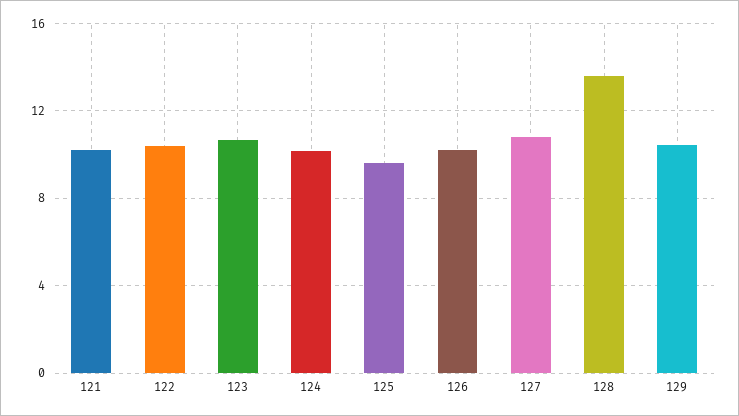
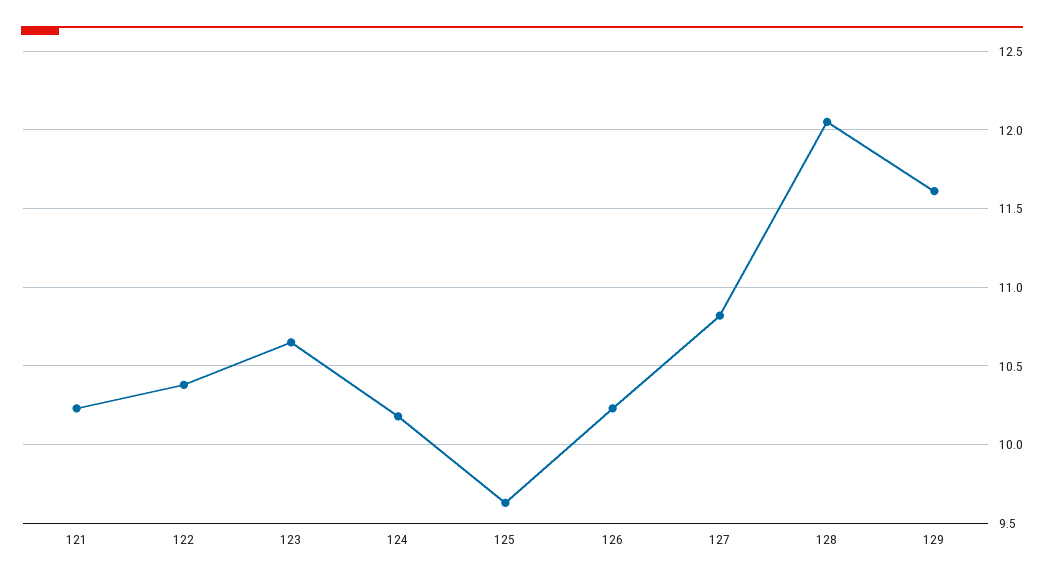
  {
    "121": 10.25,
    "122": 10.4,
    "123": 10.65,
    "124": 10.2,
    "125": 9.65,
    "126": 10.25,
    "127": 10.8,
-   "128": 13.5,
+   "128": 12.05,
-   "129": 10.5
+   "129": 11.6
  }

